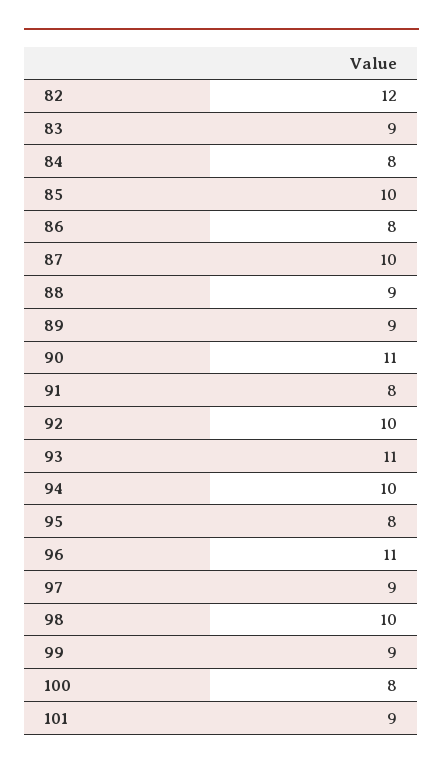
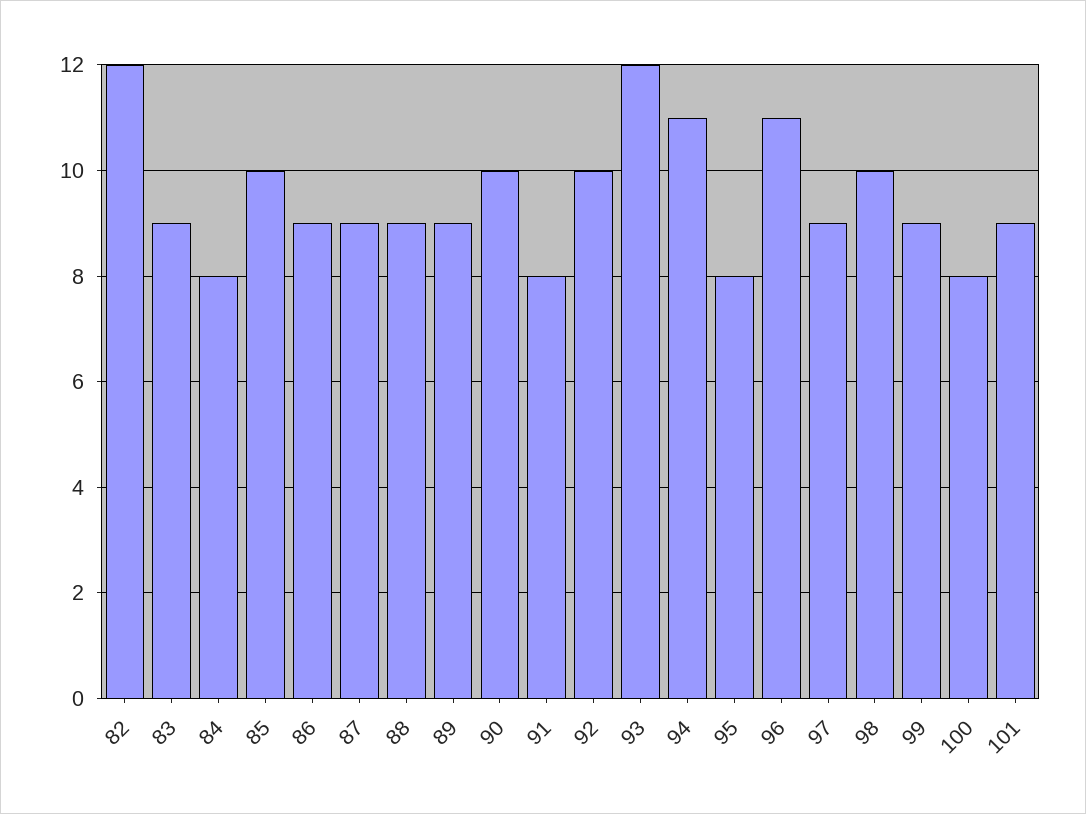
  {
    "82": 12,
    "83": 9,
    "84": 8,
    "85": 10,
-   "86": 8,
+   "86": 9,
-   "87": 10,
+   "87": 9,
    "88": 9,
    "89": 9,
-   "90": 11,
+   "90": 10,
    "91": 8,
    "92": 10,
-   "93": 11,
+   "93": 12,
-   "94": 10,
+   "94": 11,
    "95": 8,
    "96": 11,
    "97": 9,
    "98": 10,
    "99": 9,
    "100": 8,
    "101": 9
  }

